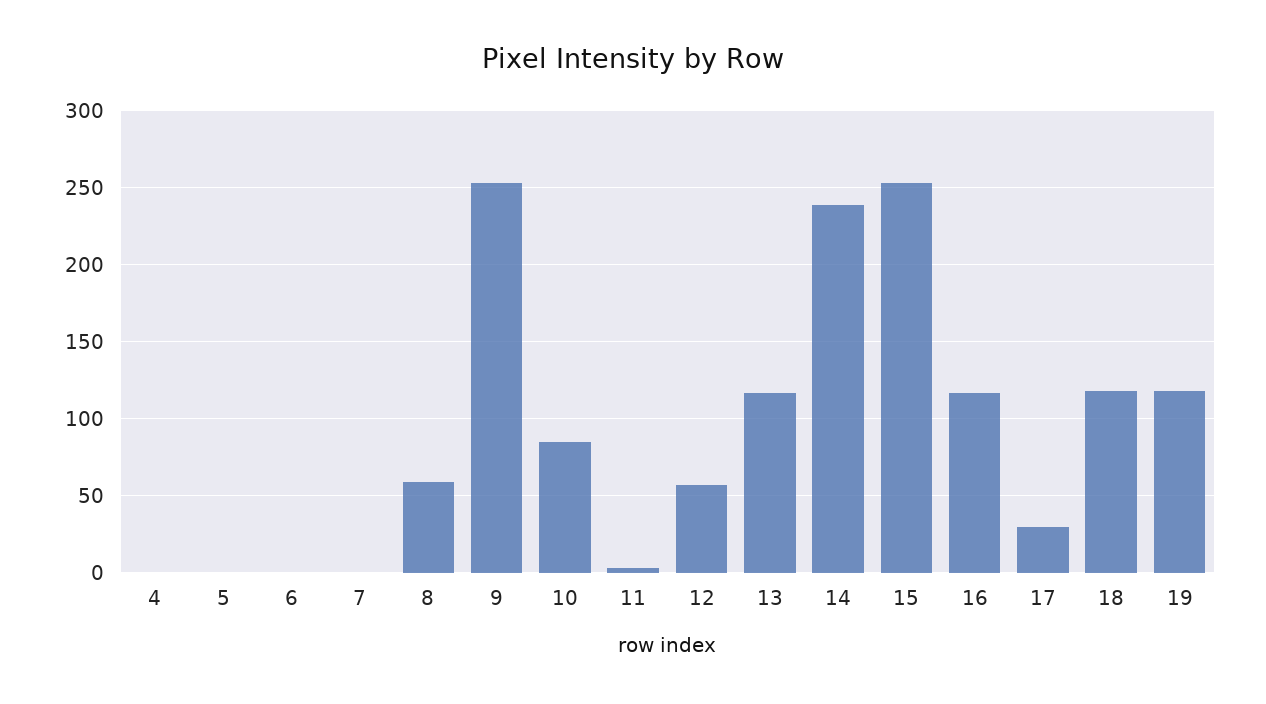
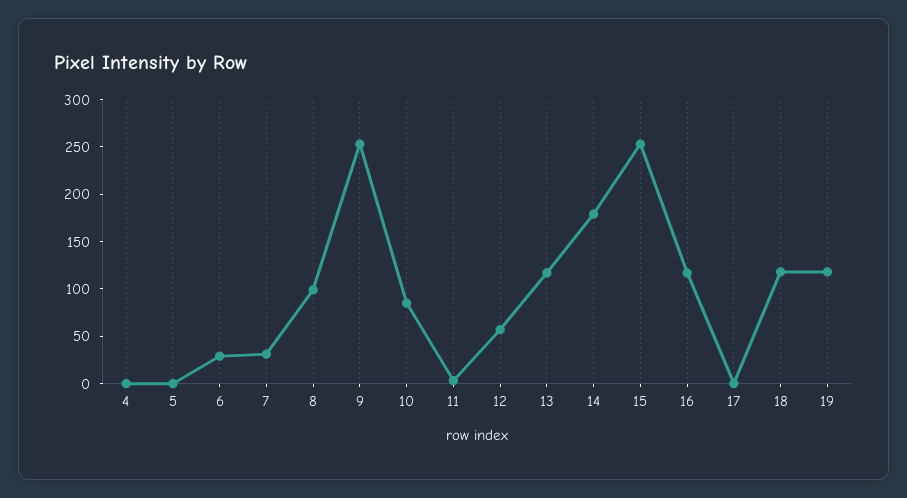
  {
    "4": 0,
    "5": 0,
-   "6": 0,
+   "6": 30,
-   "7": 0,
+   "7": 30,
-   "8": 60,
+   "8": 100,
    "9": 255,
    "10": 85,
    "11": 5,
    "12": 55,
    "13": 115,
-   "14": 240,
+   "14": 180,
    "15": 255,
    "16": 115,
-   "17": 30,
+   "17": 0,
    "18": 120,
    "19": 120
  }

